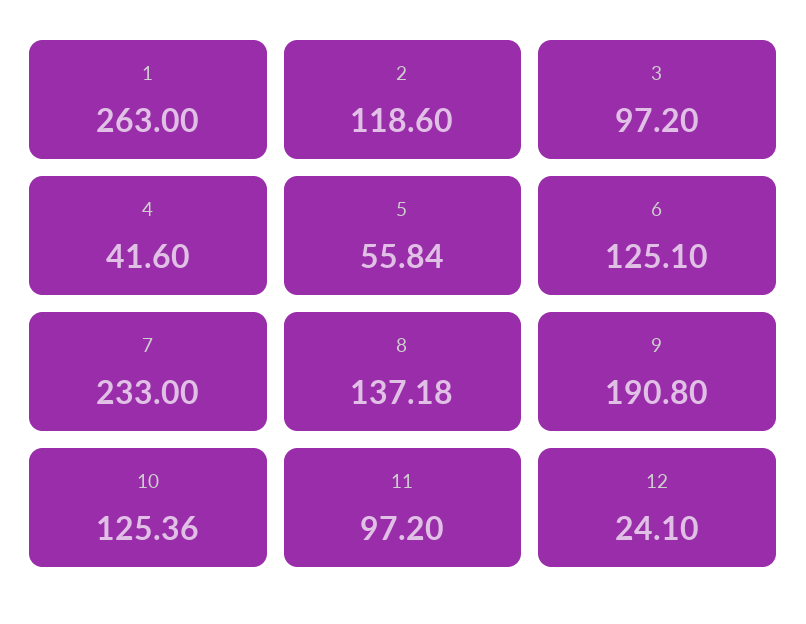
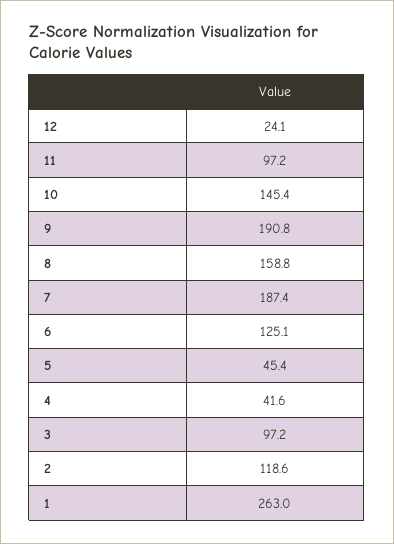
  {
    "1": 263,
    "2": 118.6,
    "3": 97.2,
    "4": 41.6,
-   "5": 55.84,
+   "5": 45.4,
    "6": 125.1,
-   "7": 233,
+   "7": 187.4,
-   "8": 137.18,
+   "8": 158.8,
    "9": 190.8,
-   "10": 125.36,
+   "10": 145.4,
    "11": 97.2,
    "12": 24.1
  }

